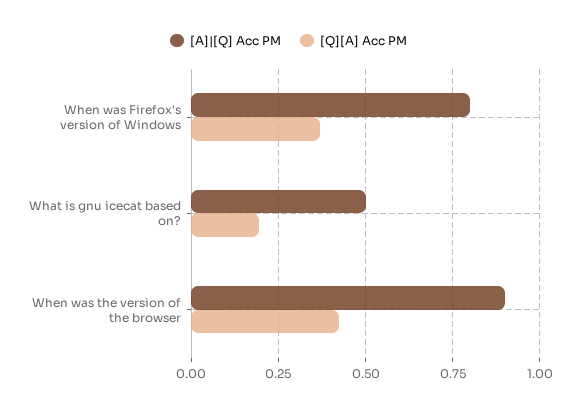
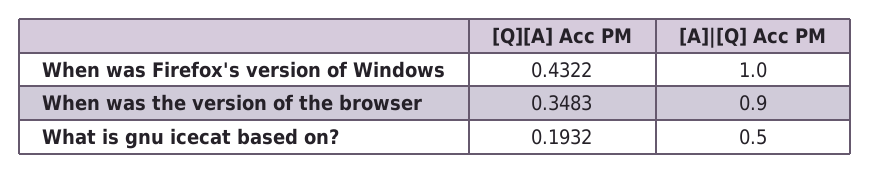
  {
    "[A]|[Q] Acc PM": {
-     "When was Firefox's version of Windows": 0.8,
+     "When was Firefox's version of Windows": 1,
      "What is gnu icecat based on?": 0.5,
      "When was the version of the browser": 0.9
    },
    "[Q][A] Acc PM": {
-     "When was Firefox's version of Windows": 0.375,
+     "When was Firefox's version of Windows": 0.4322,
      "What is gnu icecat based on?": 0.1932,
-     "When was the version of the browser": 0.425
+     "When was the version of the browser": 0.3483
    }
  }

